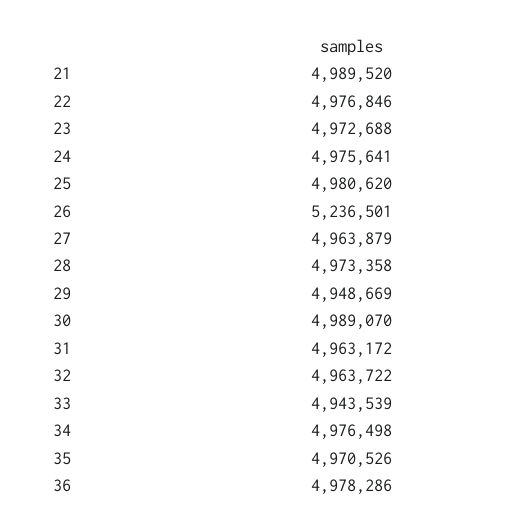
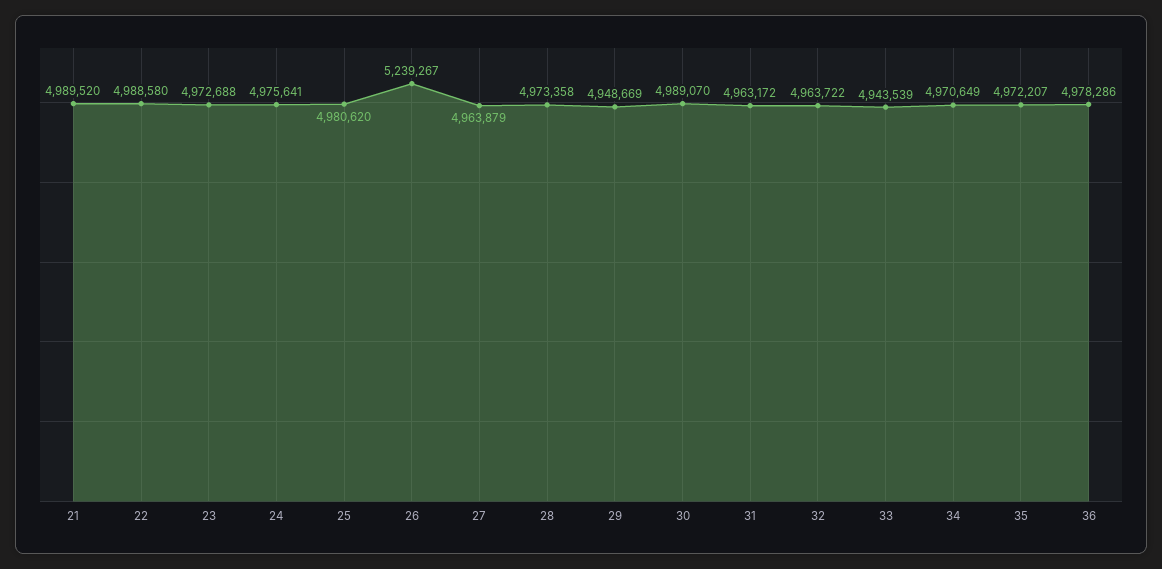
  {
    "21": 4989520,
-   "22": 4976846,
+   "22": 4988580,
    "23": 4972688,
    "24": 4975641,
    "25": 4980620,
-   "26": 5236501,
+   "26": 5239267,
    "27": 4963879,
    "28": 4973358,
    "29": 4948669,
    "30": 4989070,
    "31": 4963172,
    "32": 4963722,
    "33": 4943539,
-   "34": 4976498,
+   "34": 4970649,
-   "35": 4970526,
+   "35": 4972207,
    "36": 4978286
  }

